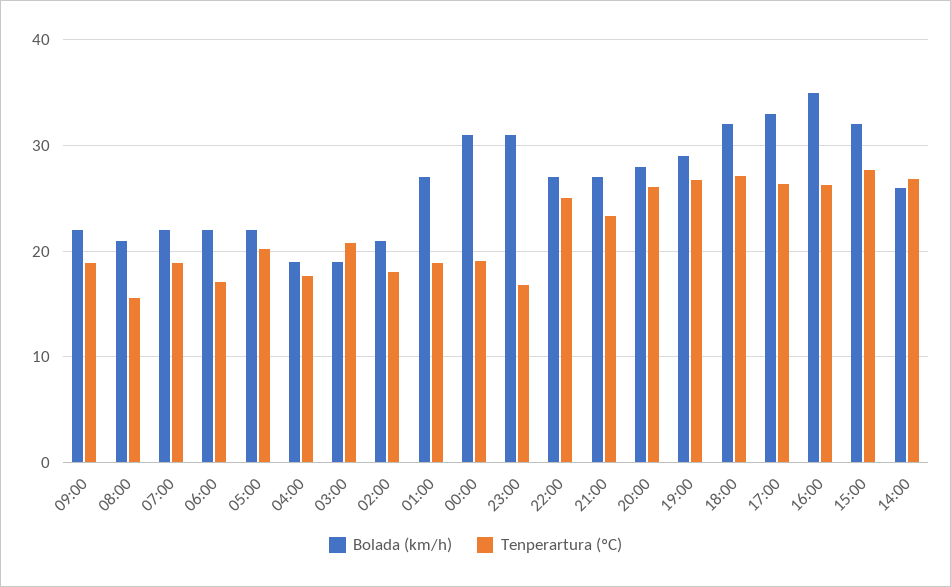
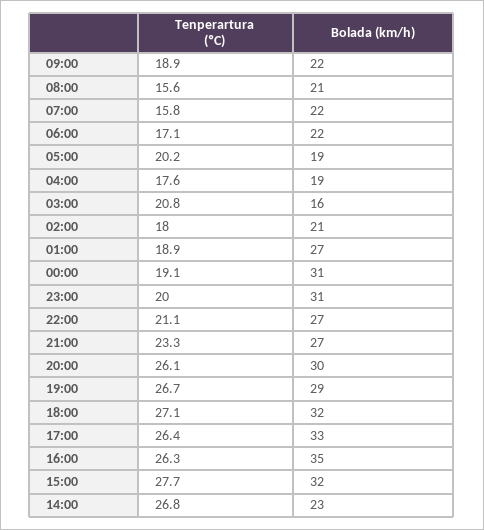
  {
    "Bolada (km/h)": {
      "09:00": 22,
      "08:00": 21,
      "07:00": 22,
      "06:00": 22,
-     "05:00": 22,
+     "05:00": 19,
      "04:00": 19,
-     "03:00": 19,
+     "03:00": 16,
      "02:00": 21,
      "01:00": 27,
      "00:00": 31,
      "23:00": 31,
      "22:00": 27,
      "21:00": 27,
-     "20:00": 28,
+     "20:00": 30,
      "19:00": 29,
      "18:00": 32,
      "17:00": 33,
      "16:00": 35,
      "15:00": 32,
-     "14:00": 26
+     "14:00": 23
    },
    "Tenperartura (ºC)": {
      "09:00": 18.9,
      "08:00": 15.6,
-     "07:00": 19,
+     "07:00": 15.8,
      "06:00": 17.1,
      "05:00": 20.2,
      "04:00": 17.6,
      "03:00": 20.8,
      "02:00": 18,
      "01:00": 18.9,
      "00:00": 19.1,
-     "23:00": 17,
+     "23:00": 20,
-     "22:00": 25,
+     "22:00": 21.1,
      "21:00": 23.3,
      "20:00": 26.1,
      "19:00": 26.7,
      "18:00": 27.1,
      "17:00": 26.4,
      "16:00": 26.3,
      "15:00": 27.7,
      "14:00": 26.8
    }
  }

